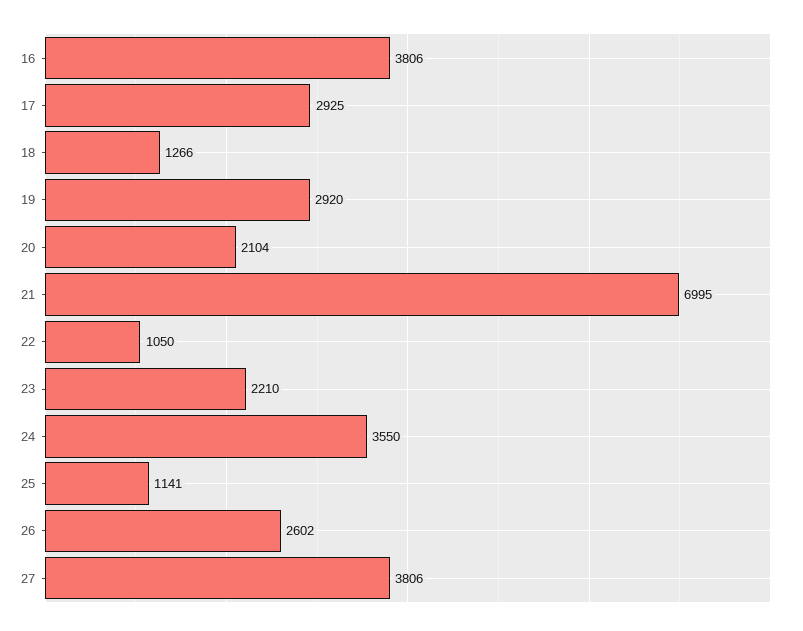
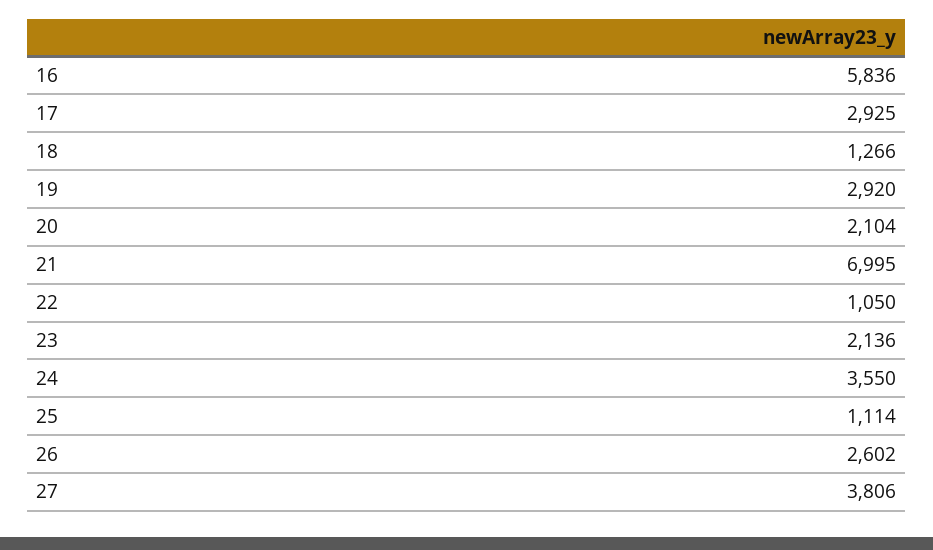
  {
-   "16": 3806,
+   "16": 5836,
    "17": 2925,
    "18": 1266,
    "19": 2920,
    "20": 2104,
    "21": 6995,
    "22": 1050,
-   "23": 2210,
+   "23": 2136,
    "24": 3550,
-   "25": 1141,
+   "25": 1114,
    "26": 2602,
    "27": 3806
  }

